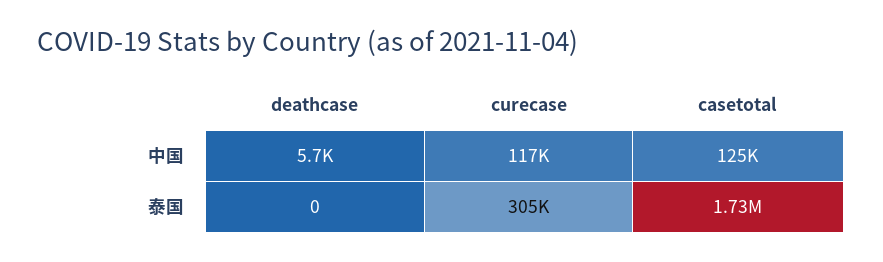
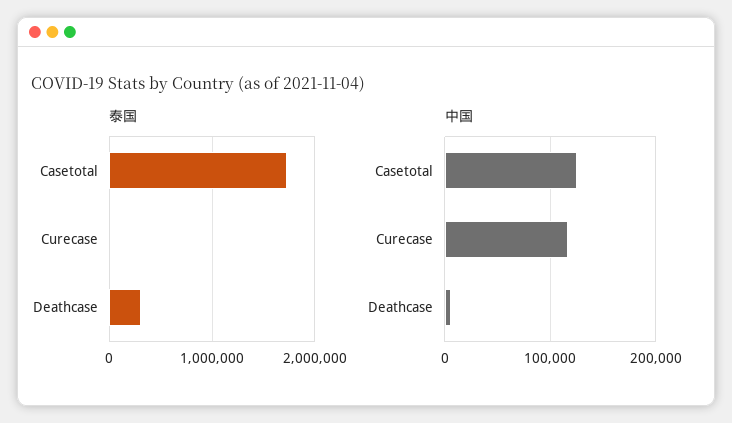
  {
    "中国": {
      "deathcase": 5700,
      "curecase": 117000,
      "casetotal": 125000
    },
    "泰国": {
-     "deathcase": 0,
+     "deathcase": 300000,
-     "curecase": 305000,
+     "curecase": 0,
      "casetotal": 1730000
    }
  }

